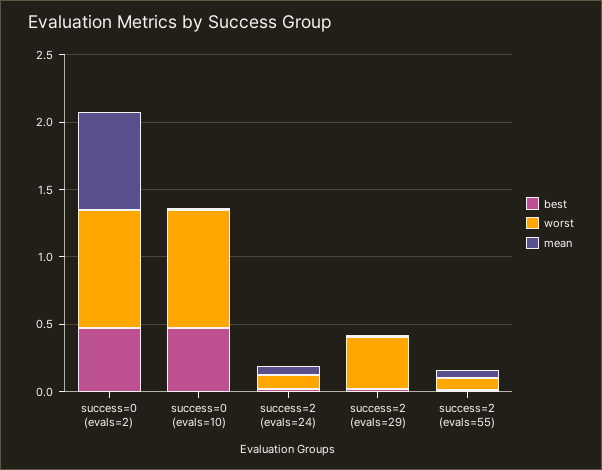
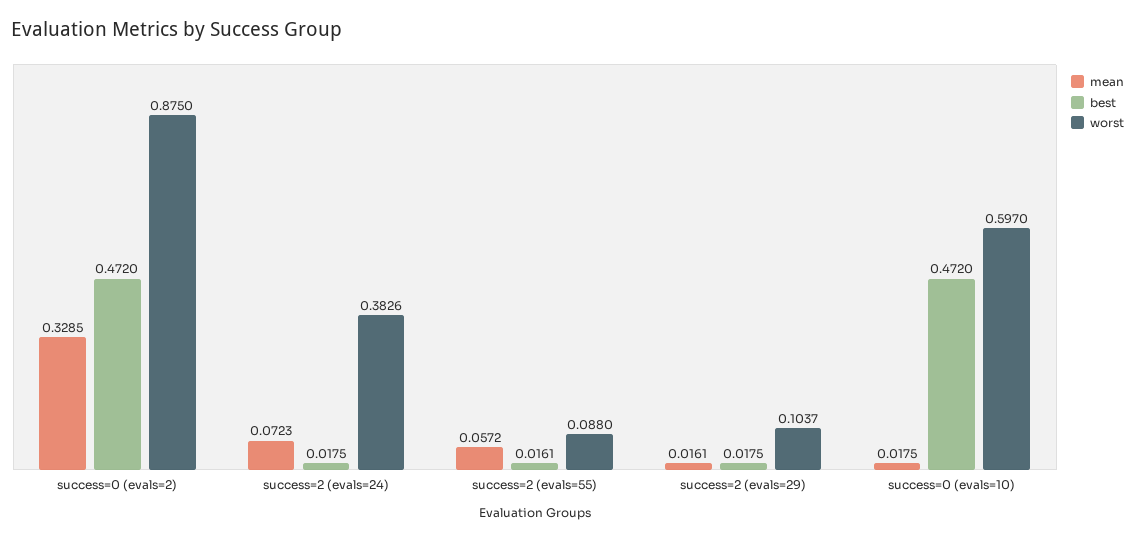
  {
    "best": {
      "success=0 (evals=2)": 0.472,
      "success=0 (evals=10)": 0.472,
      "success=2 (evals=24)": 0.0175,
      "success=2 (evals=29)": 0.0175,
      "success=2 (evals=55)": 0.0161
    },
    "worst": {
      "success=0 (evals=2)": 0.875,
-     "success=0 (evals=10)": 0.9,
+     "success=0 (evals=10)": 0.597,
-     "success=2 (evals=24)": 0.1,
+     "success=2 (evals=24)": 0.3826,
-     "success=2 (evals=29)": 0.4,
+     "success=2 (evals=29)": 0.1037,
      "success=2 (evals=55)": 0.088
    },
    "mean": {
-     "success=0 (evals=2)": 0.7,
+     "success=0 (evals=2)": 0.3285,
      "success=0 (evals=10)": 0.0175,
      "success=2 (evals=24)": 0.0723,
      "success=2 (evals=29)": 0.0161,
      "success=2 (evals=55)": 0.0572
    }
  }

